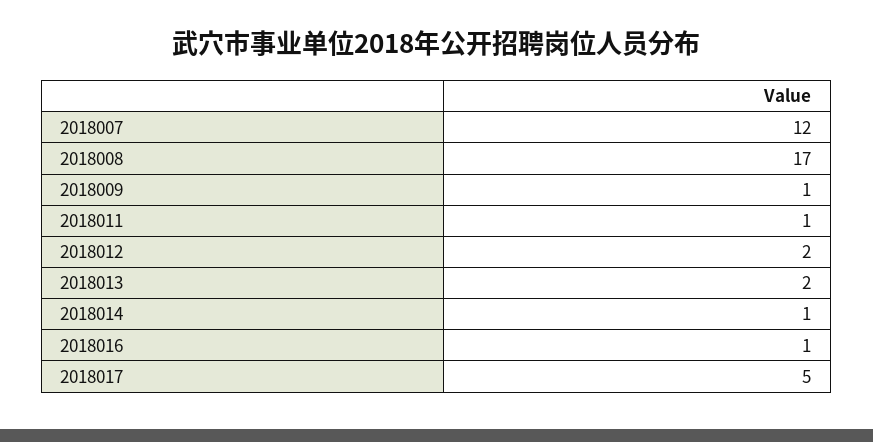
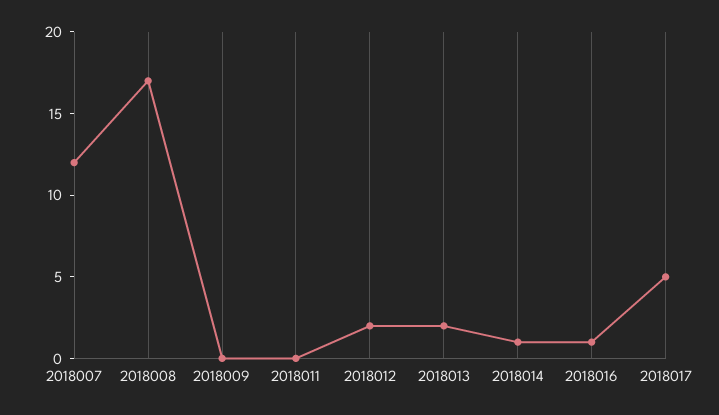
  {
    "2018007": 12,
    "2018008": 17,
-   "2018009": 1,
+   "2018009": 0,
-   "2018011": 1,
+   "2018011": 0,
    "2018012": 2,
    "2018013": 2,
    "2018014": 1,
    "2018016": 1,
    "2018017": 5
  }

